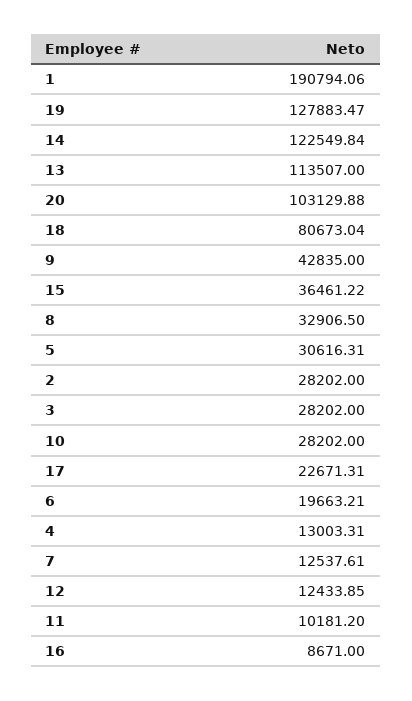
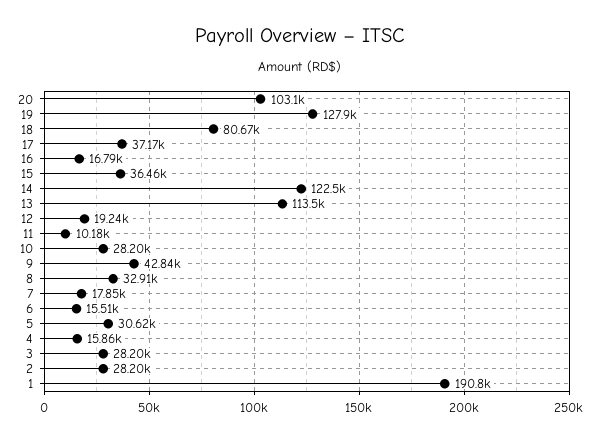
  {
    "1": 190794.06,
    "19": 127883.47,
    "14": 122549.84,
    "13": 113507,
    "20": 103129.88,
    "18": 80673.04,
    "9": 42835,
    "15": 36461.22,
    "8": 32906.5,
    "5": 30616.31,
    "2": 28202,
    "3": 28202,
    "10": 28202,
-   "17": 22671.31,
+   "17": 37170,
-   "6": 19663.21,
+   "6": 15510,
-   "4": 13003.31,
+   "4": 15860,
-   "7": 12537.61,
+   "7": 17850,
-   "12": 12433.85,
+   "12": 19240,
    "11": 10181.2,
-   "16": 8671
+   "16": 16790
  }

